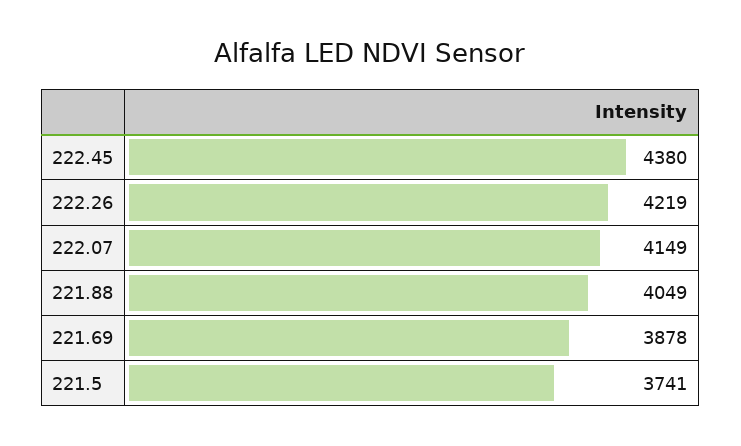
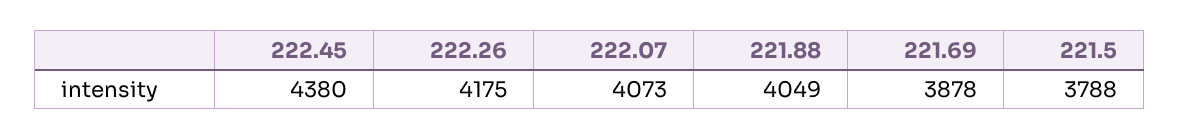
  {
    "222.45": 4380,
-   "222.26": 4219,
+   "222.26": 4175,
-   "222.07": 4149,
+   "222.07": 4073,
    "221.88": 4049,
    "221.69": 3878,
-   "221.5": 3741
+   "221.5": 3788
  }

